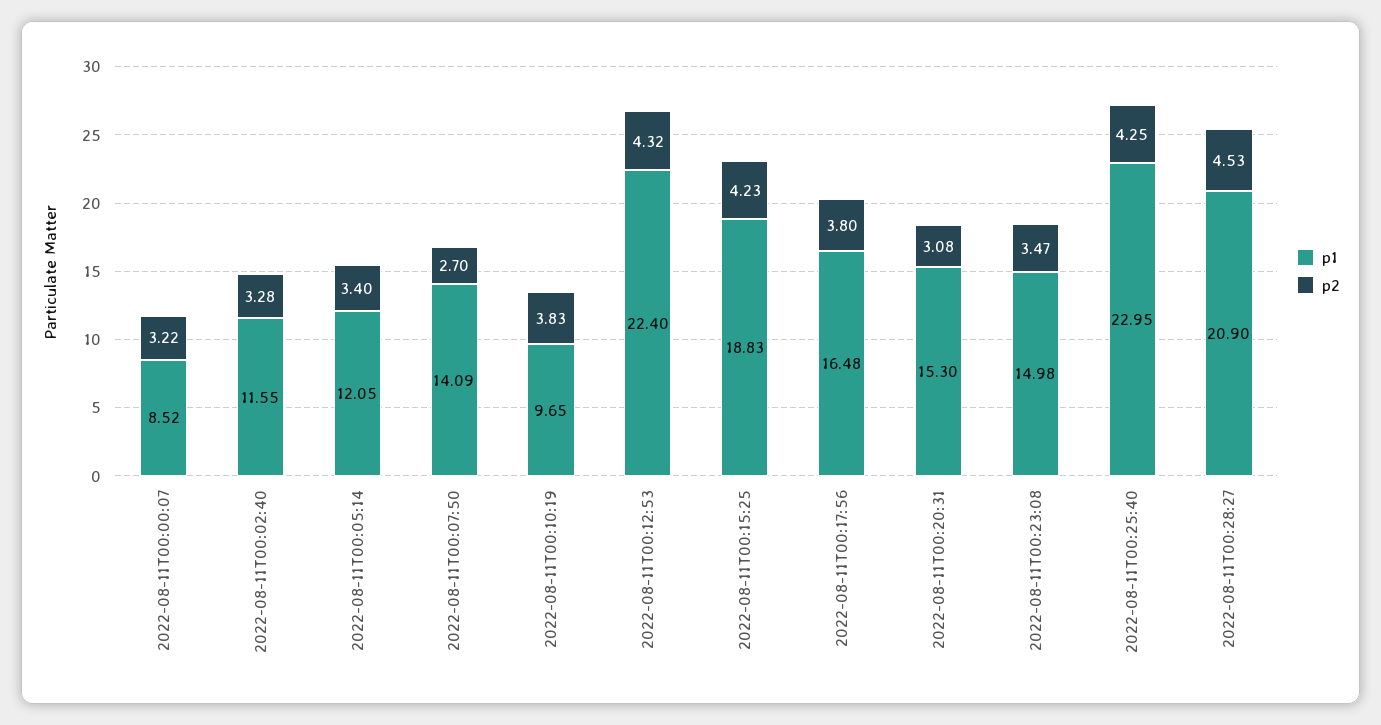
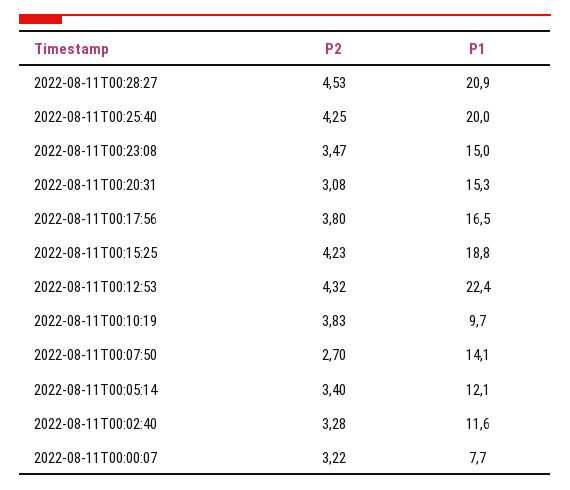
  {
    "p1": {
-     "2022-08-11T00:00:07": 8.52,
+     "2022-08-11T00:00:07": 7.7,
      "2022-08-11T00:02:40": 11.55,
      "2022-08-11T00:05:14": 12.05,
      "2022-08-11T00:07:50": 14.09,
      "2022-08-11T00:10:19": 9.65,
      "2022-08-11T00:12:53": 22.4,
      "2022-08-11T00:15:25": 18.83,
      "2022-08-11T00:17:56": 16.48,
      "2022-08-11T00:20:31": 15.3,
      "2022-08-11T00:23:08": 14.98,
-     "2022-08-11T00:25:40": 22.95,
+     "2022-08-11T00:25:40": 20,
      "2022-08-11T00:28:27": 20.9
    },
    "p2": {
      "2022-08-11T00:00:07": 3.22,
      "2022-08-11T00:02:40": 3.28,
      "2022-08-11T00:05:14": 3.4,
      "2022-08-11T00:07:50": 2.7,
      "2022-08-11T00:10:19": 3.83,
      "2022-08-11T00:12:53": 4.32,
      "2022-08-11T00:15:25": 4.23,
      "2022-08-11T00:17:56": 3.8,
      "2022-08-11T00:20:31": 3.08,
      "2022-08-11T00:23:08": 3.47,
      "2022-08-11T00:25:40": 4.25,
      "2022-08-11T00:28:27": 4.53
    }
  }

